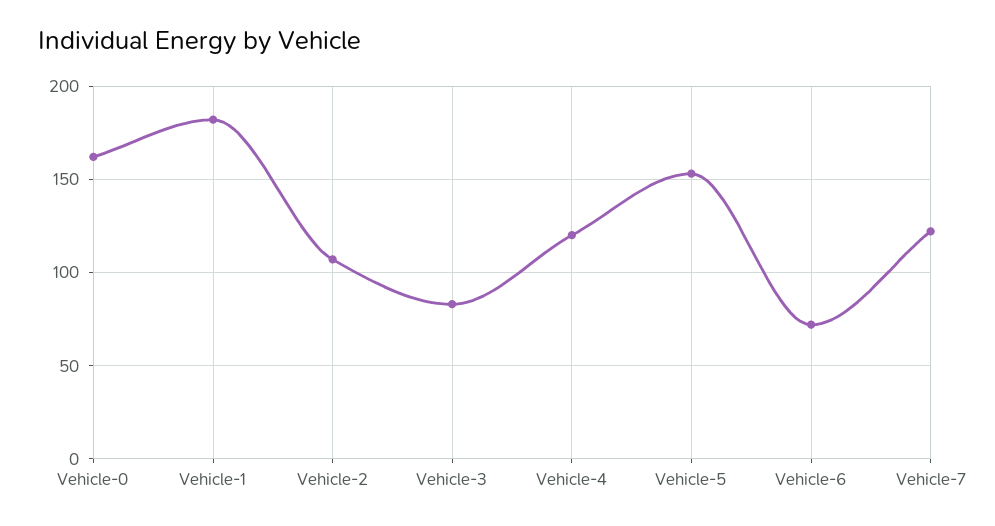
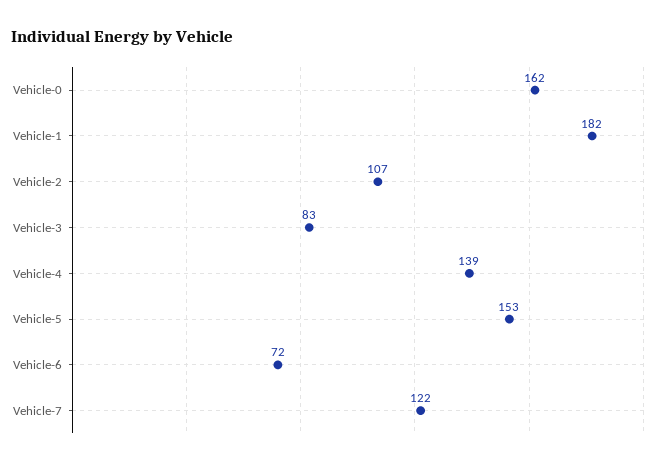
  {
    "Vehicle-0": 162,
    "Vehicle-1": 182,
    "Vehicle-2": 107,
    "Vehicle-3": 83,
-   "Vehicle-4": 120,
+   "Vehicle-4": 139,
    "Vehicle-5": 153,
    "Vehicle-6": 72,
    "Vehicle-7": 122
  }

